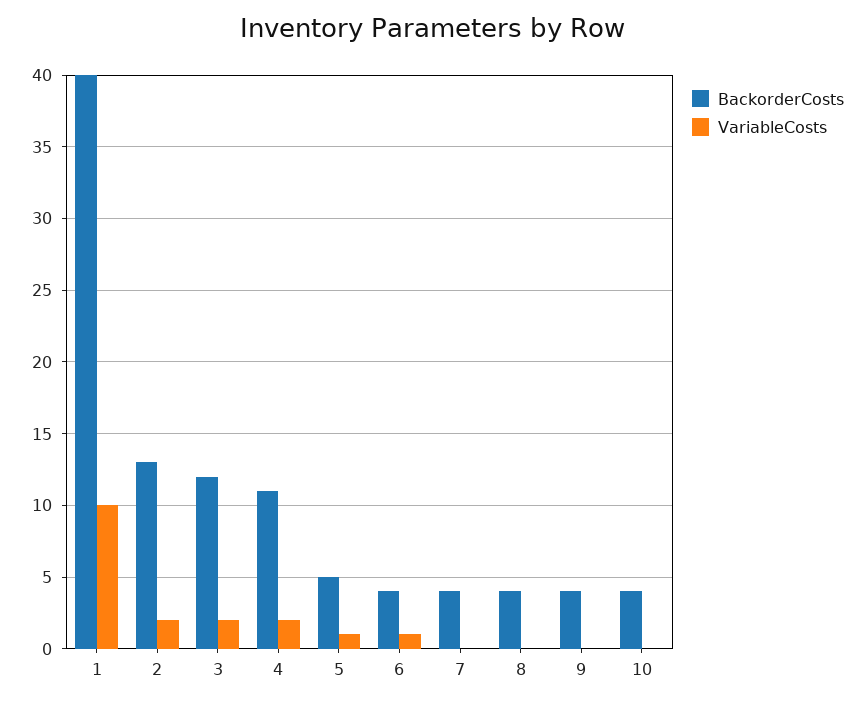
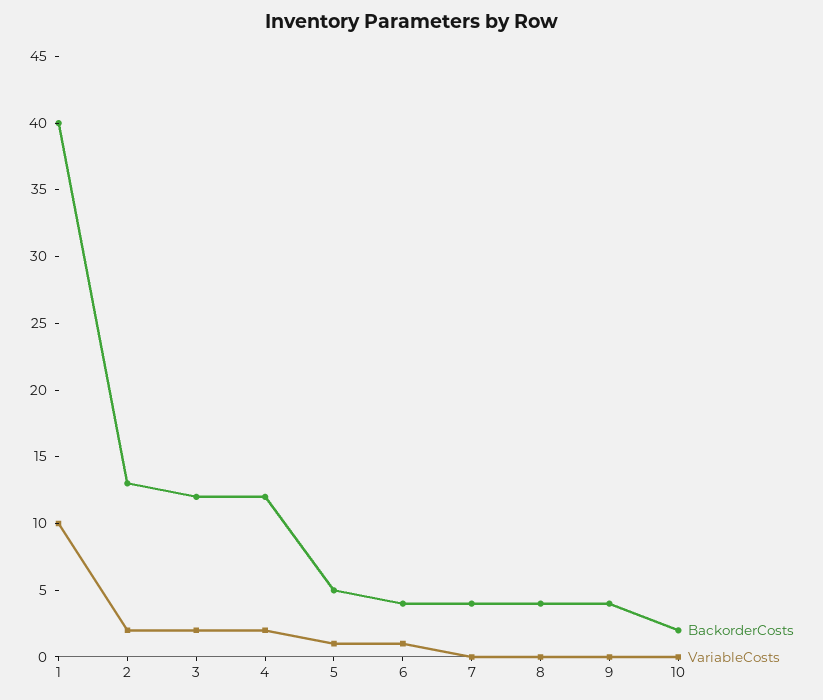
  {
    "BackorderCosts": {
      "1": 40,
      "2": 13,
      "3": 12,
-     "4": 11,
+     "4": 12,
      "5": 5,
      "6": 4,
      "7": 4,
      "8": 4,
      "9": 4,
-     "10": 4
+     "10": 2
    },
    "VariableCosts": {
      "1": 10,
      "2": 2,
      "3": 2,
      "4": 2,
      "5": 1,
      "6": 1,
      "7": 0,
      "8": 0,
      "9": 0,
      "10": 0
    }
  }

